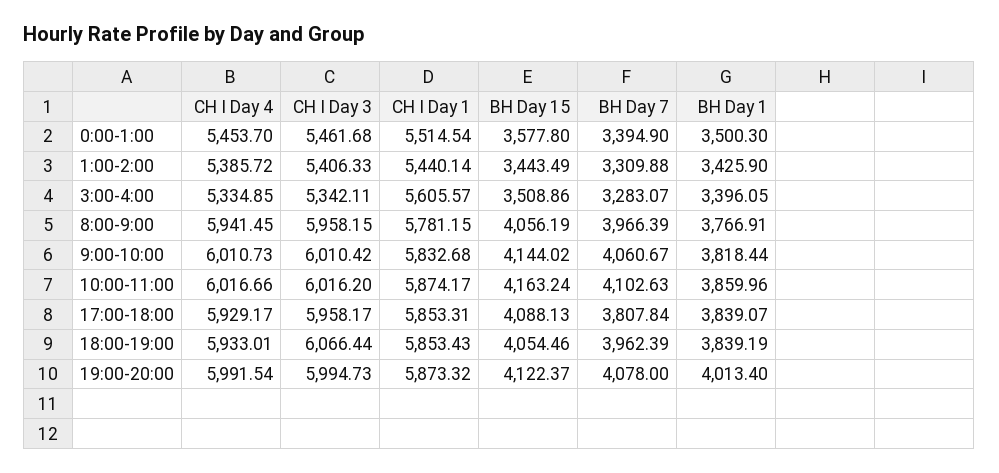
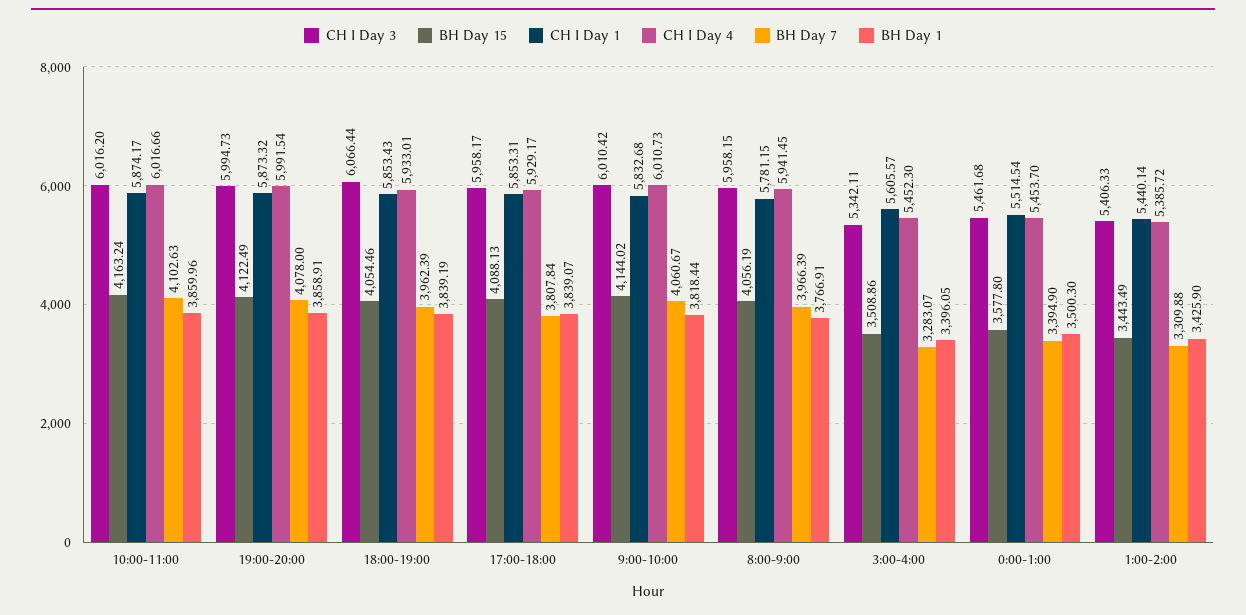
  {
    "СН I Day 4": {
      "0:00-1:00": 5453.7,
      "1:00-2:00": 5385.72,
-     "3:00-4:00": 5334.85,
+     "3:00-4:00": 5452.3,
      "8:00-9:00": 5941.45,
      "9:00-10:00": 6010.73,
      "10:00-11:00": 6016.66,
      "17:00-18:00": 5929.17,
      "18:00-19:00": 5933.01,
      "19:00-20:00": 5991.54
    },
    "СН I Day 3": {
      "0:00-1:00": 5461.68,
      "1:00-2:00": 5406.33,
      "3:00-4:00": 5342.11,
      "8:00-9:00": 5958.15,
      "9:00-10:00": 6010.42,
      "10:00-11:00": 6016.2,
      "17:00-18:00": 5958.17,
      "18:00-19:00": 6066.44,
      "19:00-20:00": 5994.73
    },
    "СН I Day 1": {
      "0:00-1:00": 5514.54,
      "1:00-2:00": 5440.14,
      "3:00-4:00": 5605.57,
      "8:00-9:00": 5781.15,
      "9:00-10:00": 5832.68,
      "10:00-11:00": 5874.17,
      "17:00-18:00": 5853.31,
      "18:00-19:00": 5853.43,
      "19:00-20:00": 5873.32
    },
    "ВН Day 15": {
      "0:00-1:00": 3577.8,
      "1:00-2:00": 3443.49,
      "3:00-4:00": 3508.86,
      "8:00-9:00": 4056.19,
      "9:00-10:00": 4144.02,
      "10:00-11:00": 4163.24,
      "17:00-18:00": 4088.13,
      "18:00-19:00": 4054.46,
-     "19:00-20:00": 4122.37
+     "19:00-20:00": 4122.49
    },
    "ВН Day 7": {
      "0:00-1:00": 3394.9,
      "1:00-2:00": 3309.88,
      "3:00-4:00": 3283.07,
      "8:00-9:00": 3966.39,
      "9:00-10:00": 4060.67,
      "10:00-11:00": 4102.63,
      "17:00-18:00": 3807.84,
      "18:00-19:00": 3962.39,
      "19:00-20:00": 4078
    },
    "ВН Day 1": {
      "0:00-1:00": 3500.3,
      "1:00-2:00": 3425.9,
      "3:00-4:00": 3396.05,
      "8:00-9:00": 3766.91,
      "9:00-10:00": 3818.44,
      "10:00-11:00": 3859.96,
      "17:00-18:00": 3839.07,
      "18:00-19:00": 3839.19,
-     "19:00-20:00": 4013.4
+     "19:00-20:00": 3858.91
    }
  }

